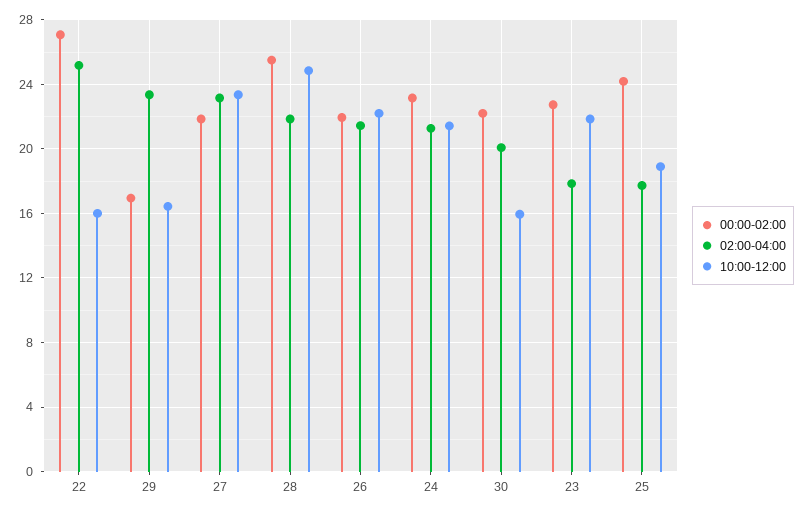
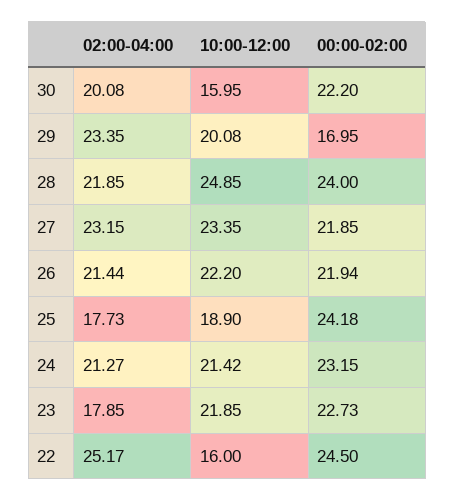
  {
    "00:00-02:00": {
-     "22": 27,
+     "22": 24.5,
      "29": 16.95,
      "27": 21.85,
-     "28": 25.5,
+     "28": 24,
      "26": 21.94,
      "24": 23.15,
      "30": 22.2,
      "23": 22.73,
      "25": 24.18
    },
    "02:00-04:00": {
      "22": 25.17,
      "29": 23.35,
      "27": 23.15,
      "28": 21.85,
      "26": 21.44,
      "24": 21.27,
      "30": 20.08,
      "23": 17.85,
      "25": 17.73
    },
    "10:00-12:00": {
      "22": 16,
-     "29": 16.5,
+     "29": 20.08,
      "27": 23.35,
      "28": 24.85,
      "26": 22.2,
      "24": 21.42,
      "30": 15.95,
      "23": 21.85,
      "25": 18.9
    }
  }

